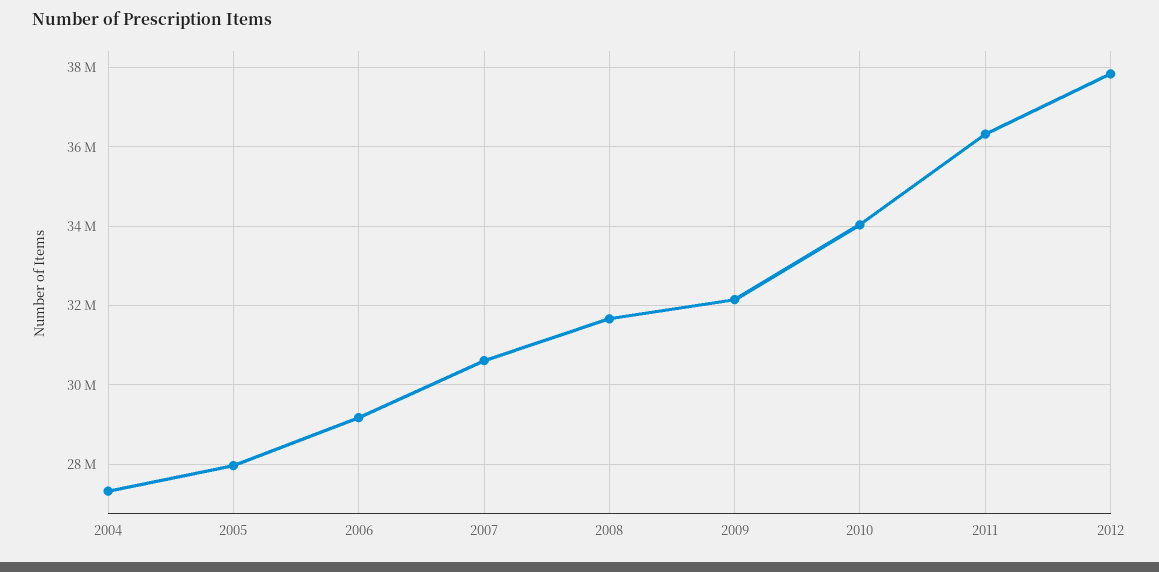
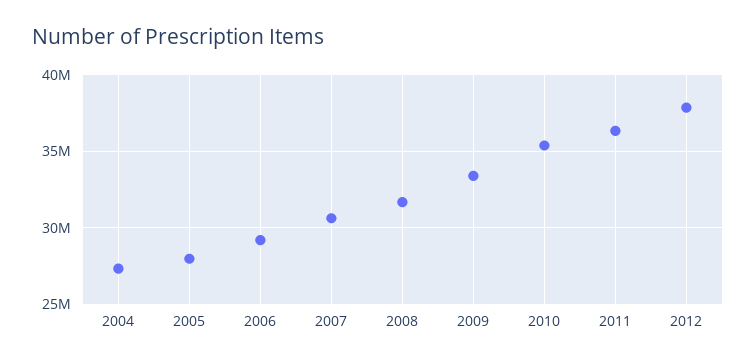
  {
    "2004": 27400000,
    "2005": 28000000,
    "2006": 29200000,
    "2007": 30600000,
    "2008": 31600000,
-   "2009": 32200000,
+   "2009": 33500000,
-   "2010": 34000000,
+   "2010": 35500000,
    "2011": 36400000,
    "2012": 37800000
  }

